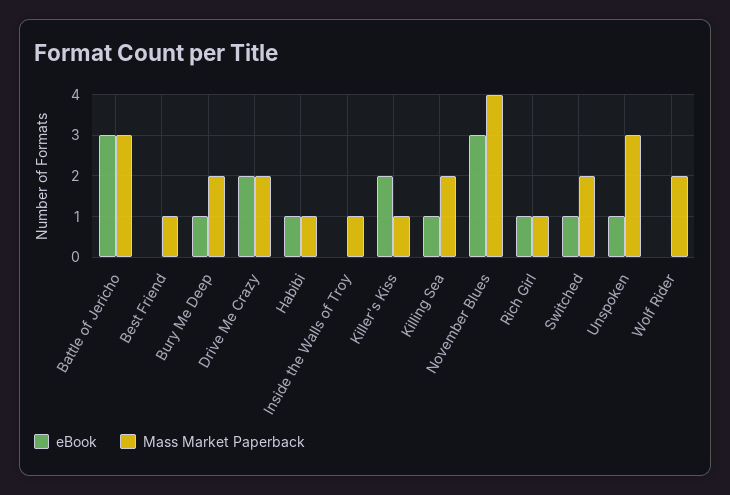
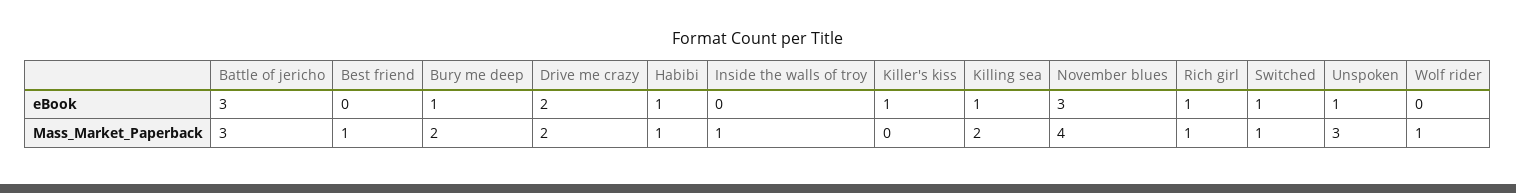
  {
    "eBook": {
      "Battle of Jericho": 3,
      "Best Friend": 0,
      "Bury Me Deep": 1,
      "Drive Me Crazy": 2,
      "Habibi": 1,
      "Inside the Walls of Troy": 0,
-     "Killer's Kiss": 2,
+     "Killer's Kiss": 1,
      "Killing Sea": 1,
      "November Blues": 3,
      "Rich Girl": 1,
      "Switched": 1,
      "Unspoken": 1,
      "Wolf Rider": 0
    },
    "Mass Market Paperback": {
      "Battle of Jericho": 3,
      "Best Friend": 1,
      "Bury Me Deep": 2,
      "Drive Me Crazy": 2,
      "Habibi": 1,
      "Inside the Walls of Troy": 1,
-     "Killer's Kiss": 1,
+     "Killer's Kiss": 0,
      "Killing Sea": 2,
      "November Blues": 4,
      "Rich Girl": 1,
-     "Switched": 2,
+     "Switched": 1,
      "Unspoken": 3,
-     "Wolf Rider": 2
+     "Wolf Rider": 1
    }
  }

